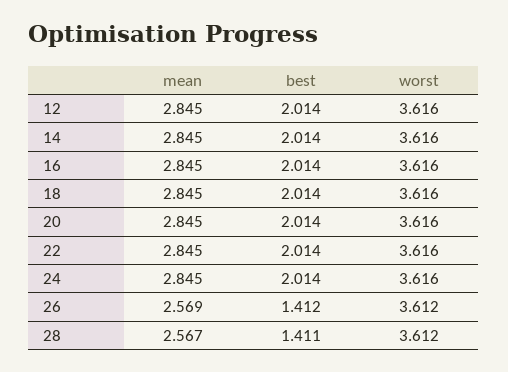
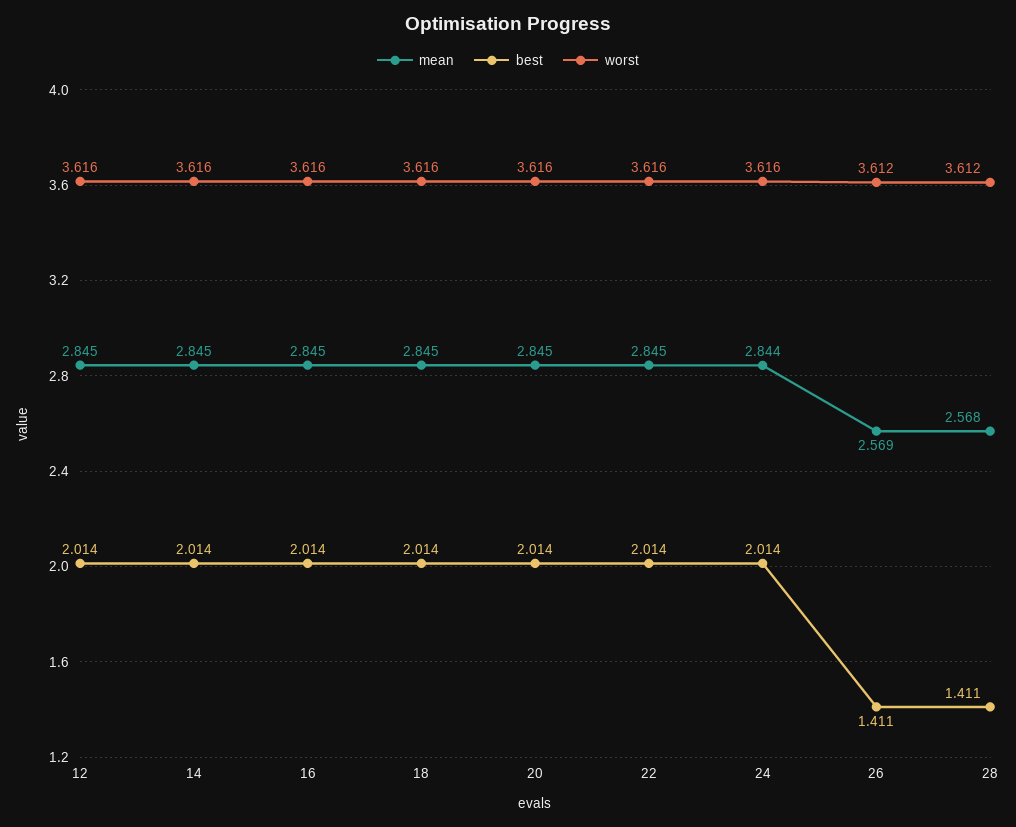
  {
    "mean": {
      "12": 2.845,
      "14": 2.845,
      "16": 2.845,
      "18": 2.845,
      "20": 2.845,
      "22": 2.845,
-     "24": 2.845,
+     "24": 2.844,
      "26": 2.569,
-     "28": 2.567
+     "28": 2.568
    },
    "best": {
      "12": 2.014,
      "14": 2.014,
      "16": 2.014,
      "18": 2.014,
      "20": 2.014,
      "22": 2.014,
      "24": 2.014,
-     "26": 1.412,
+     "26": 1.411,
      "28": 1.411
    },
    "worst": {
      "12": 3.616,
      "14": 3.616,
      "16": 3.616,
      "18": 3.616,
      "20": 3.616,
      "22": 3.616,
      "24": 3.616,
      "26": 3.612,
      "28": 3.612
    }
  }

